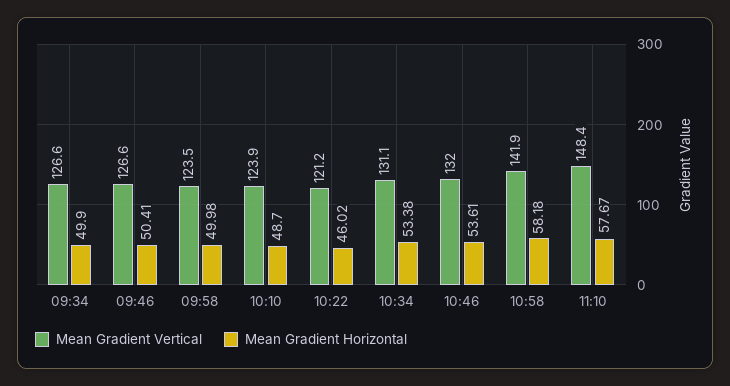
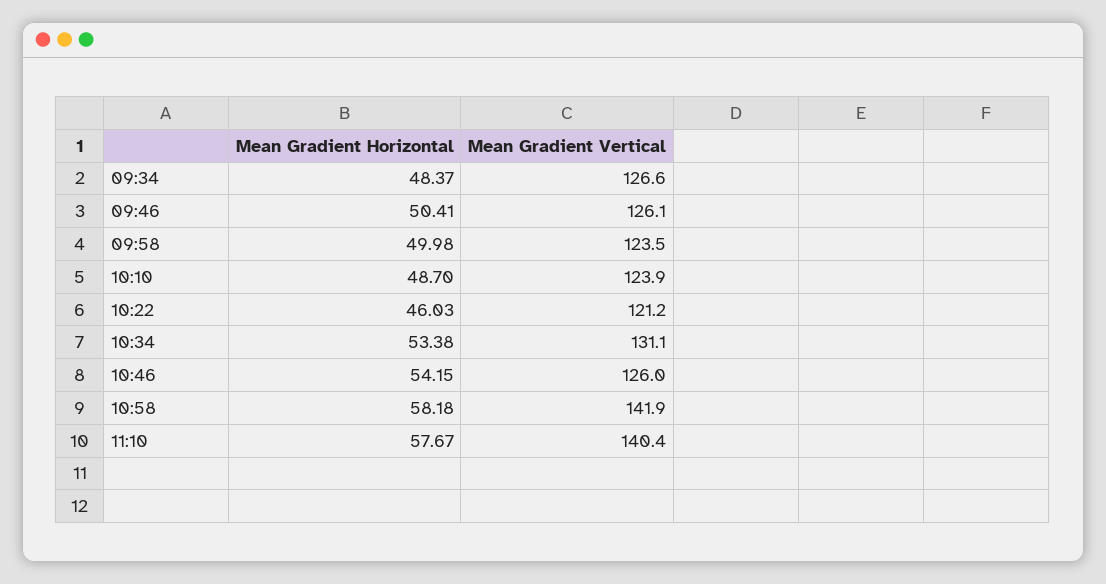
  {
    "Mean Gradient Vertical": {
      "09:34": 126.6,
-     "09:46": 126.6,
+     "09:46": 126.1,
      "09:58": 123.5,
      "10:10": 123.9,
      "10:22": 121.2,
      "10:34": 131.1,
-     "10:46": 132,
+     "10:46": 126,
      "10:58": 141.9,
-     "11:10": 148.4
+     "11:10": 140.4
    },
    "Mean Gradient Horizontal": {
-     "09:34": 49.9,
+     "09:34": 48.37,
      "09:46": 50.41,
      "09:58": 49.98,
      "10:10": 48.7,
-     "10:22": 46.02,
+     "10:22": 46.03,
      "10:34": 53.38,
-     "10:46": 53.61,
+     "10:46": 54.15,
      "10:58": 58.18,
      "11:10": 57.67
    }
  }

